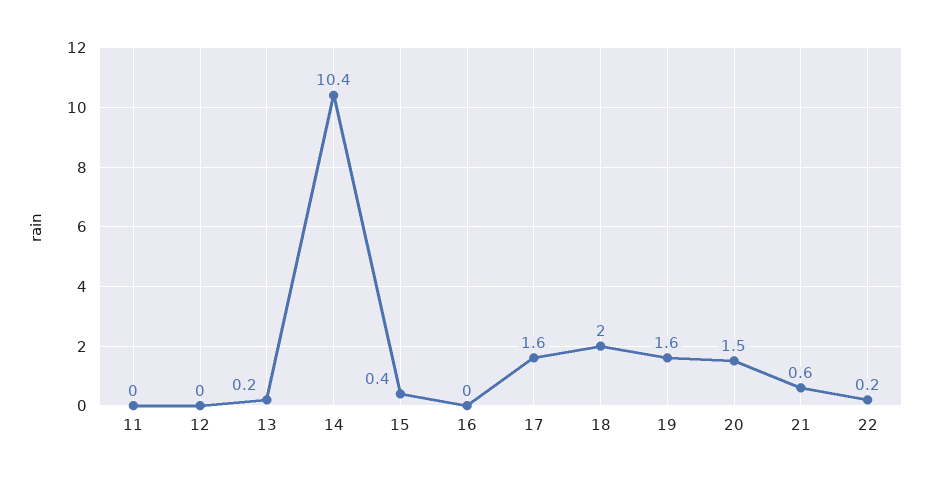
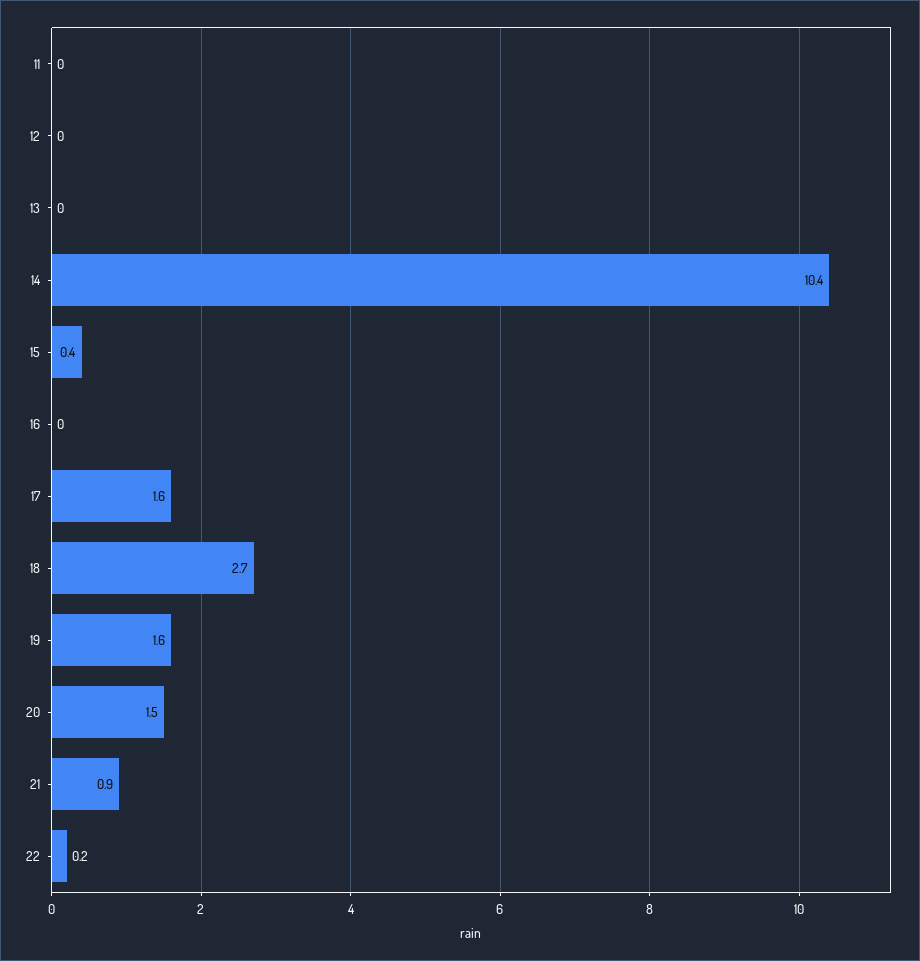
  {
    "11": 0,
    "12": 0,
-   "13": 0.2,
+   "13": 0,
    "14": 10.4,
    "15": 0.4,
    "16": 0,
    "17": 1.6,
-   "18": 2,
+   "18": 2.7,
    "19": 1.6,
    "20": 1.5,
-   "21": 0.6,
+   "21": 0.9,
    "22": 0.2
  }

